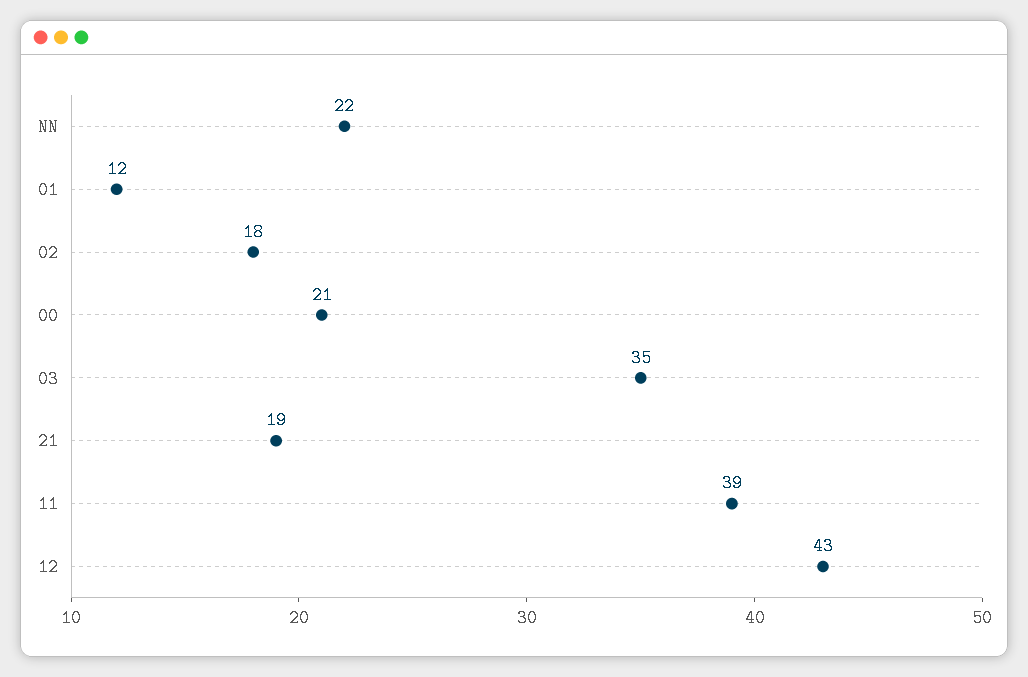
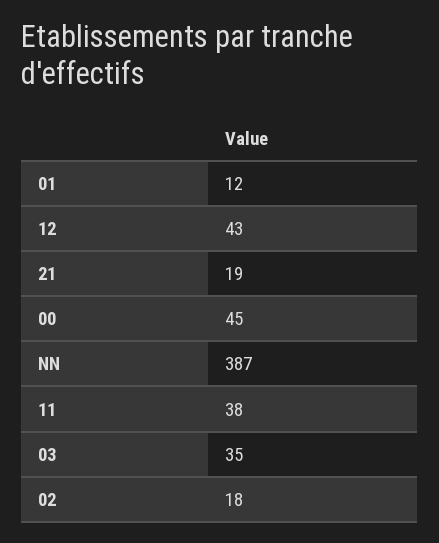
  {
-   "NN": 22,
+   "NN": 387,
    "01": 12,
    "02": 18,
-   "00": 21,
+   "00": 45,
    "03": 35,
    "21": 19,
-   "11": 39,
+   "11": 38,
    "12": 43
  }

